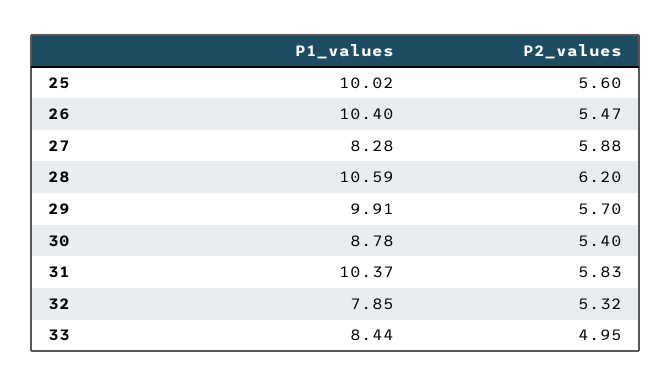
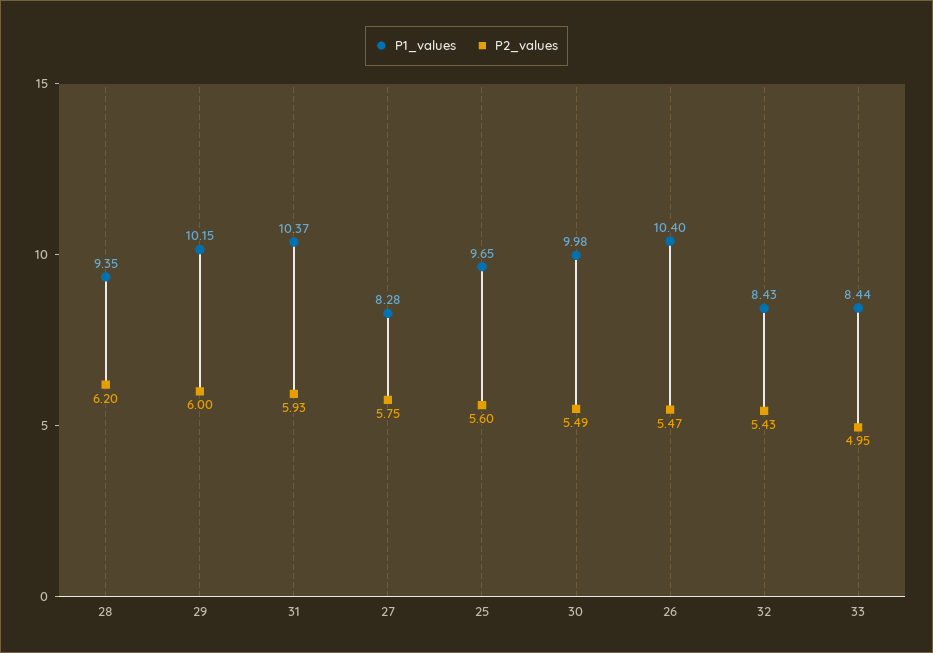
  {
    "P1_values": {
-     "25": 10.02,
+     "25": 9.65,
      "26": 10.4,
      "27": 8.28,
-     "28": 10.59,
+     "28": 9.35,
-     "29": 9.91,
+     "29": 10.15,
-     "30": 8.78,
+     "30": 9.98,
      "31": 10.37,
-     "32": 7.85,
+     "32": 8.43,
      "33": 8.44
    },
    "P2_values": {
      "25": 5.6,
      "26": 5.47,
-     "27": 5.88,
+     "27": 5.75,
      "28": 6.2,
-     "29": 5.7,
+     "29": 6,
-     "30": 5.4,
+     "30": 5.49,
-     "31": 5.83,
+     "31": 5.93,
-     "32": 5.32,
+     "32": 5.43,
      "33": 4.95
    }
  }

